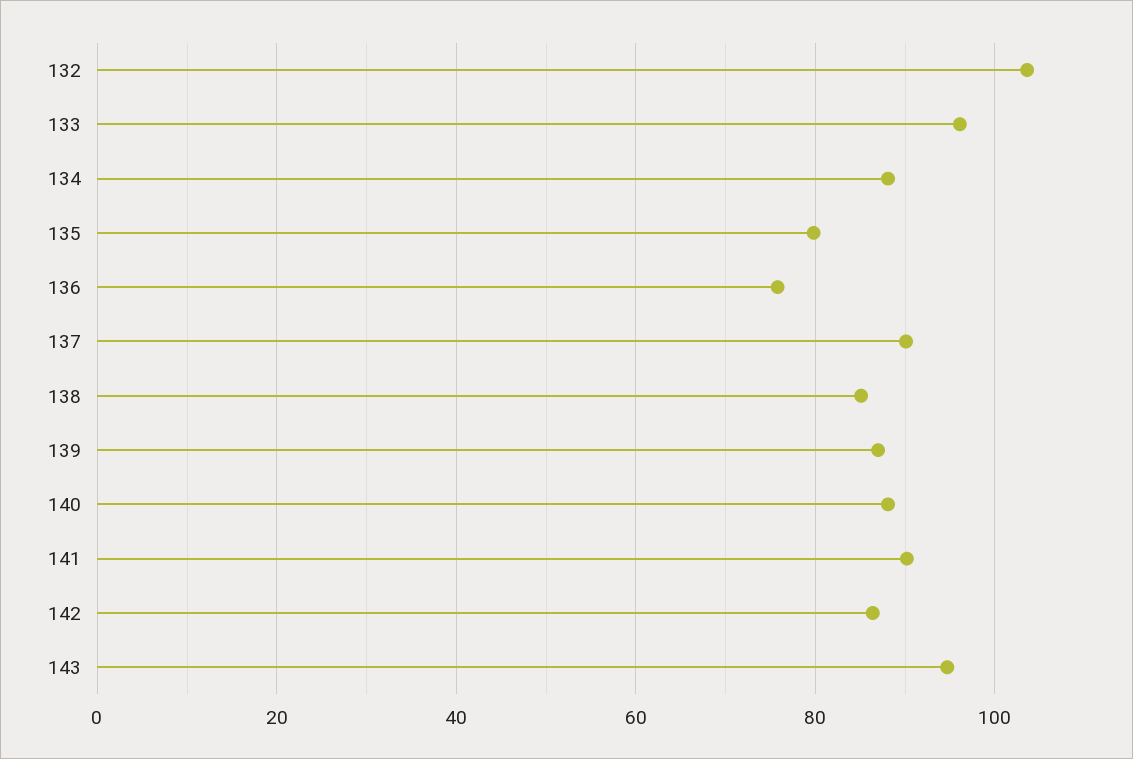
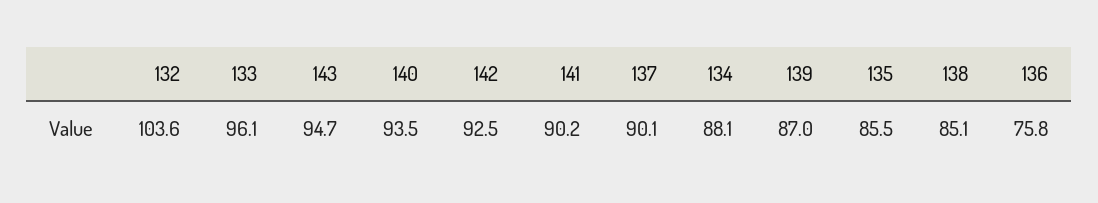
  {
    "132": 103.6,
    "133": 96.1,
    "134": 88.1,
-   "135": 80,
+   "135": 85.5,
    "136": 75.8,
    "137": 90.1,
    "138": 85.1,
    "139": 87,
-   "140": 88,
+   "140": 93.5,
    "141": 90.2,
-   "142": 86,
+   "142": 92.5,
    "143": 94.7
  }

